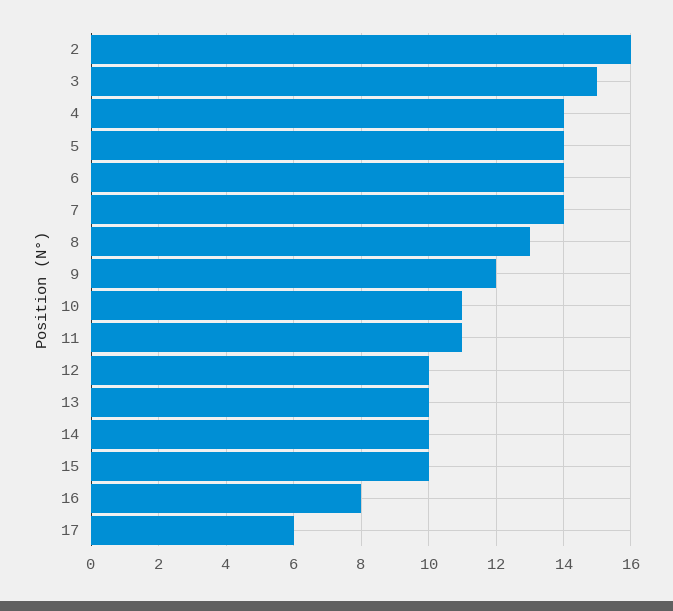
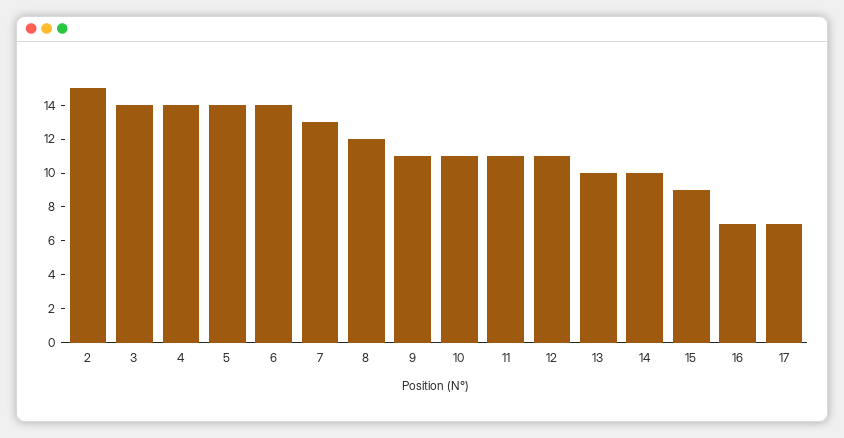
  {
-   "2": 16,
+   "2": 15,
-   "3": 15,
+   "3": 14,
    "4": 14,
    "5": 14,
    "6": 14,
-   "7": 14,
+   "7": 13,
-   "8": 13,
+   "8": 12,
-   "9": 12,
+   "9": 11,
    "10": 11,
    "11": 11,
-   "12": 10,
+   "12": 11,
    "13": 10,
    "14": 10,
-   "15": 10,
+   "15": 9,
-   "16": 8,
+   "16": 7,
-   "17": 6
+   "17": 7
  }

